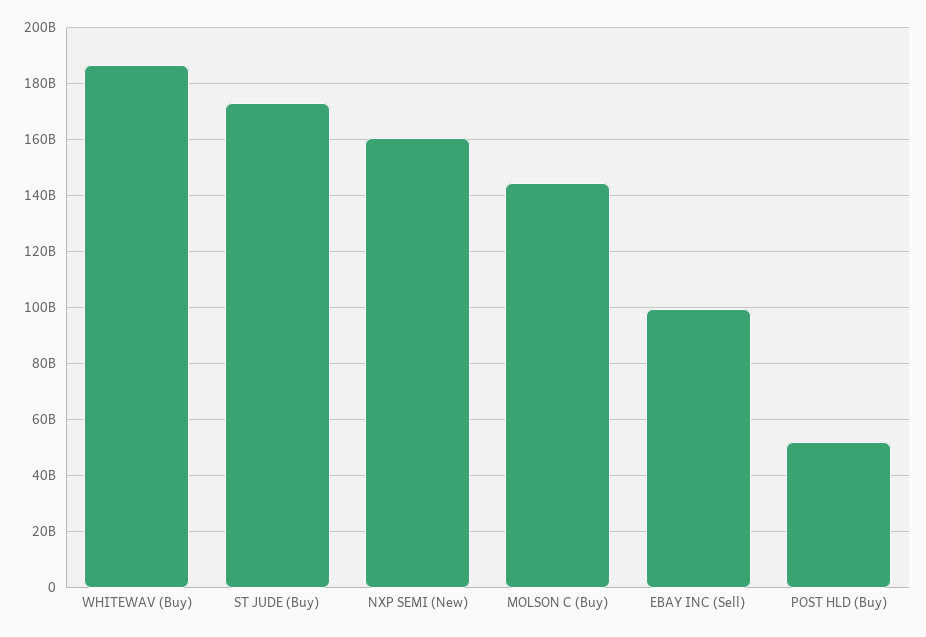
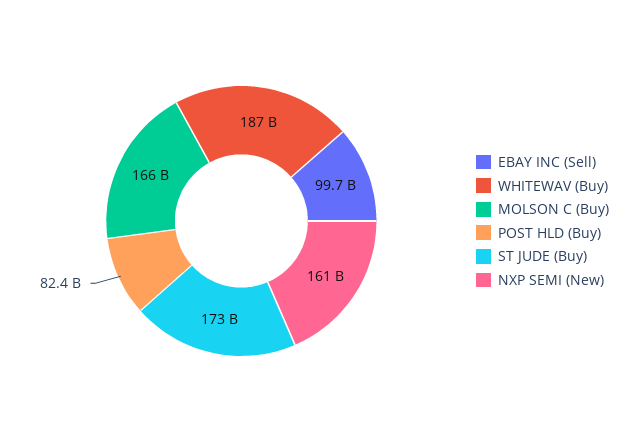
  {
    "WHITEWAV (Buy)": 187000000000,
    "ST JUDE (Buy)": 173000000000,
    "NXP SEMI (New)": 161000000000,
-   "MOLSON C (Buy)": 145000000000,
+   "MOLSON C (Buy)": 166000000000,
    "EBAY INC (Sell)": 99700000000,
-   "POST HLD (Buy)": 52500000000
+   "POST HLD (Buy)": 82400000000
  }

